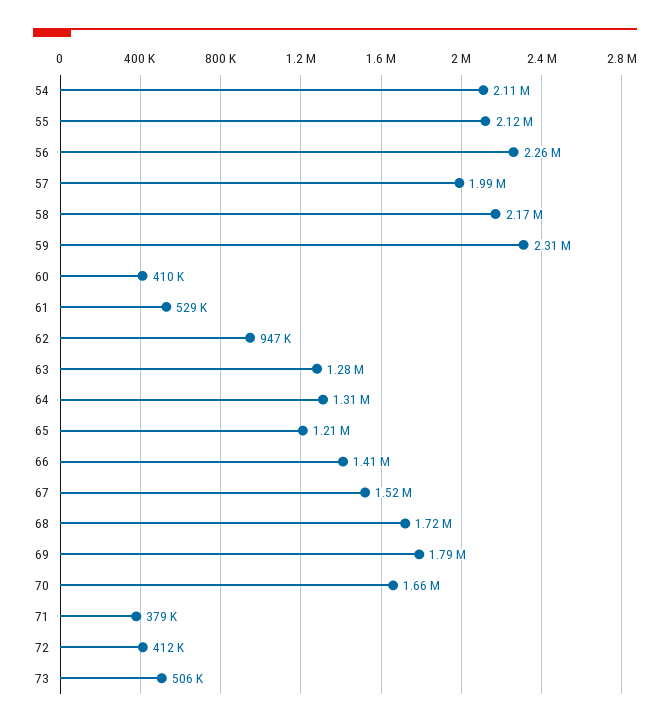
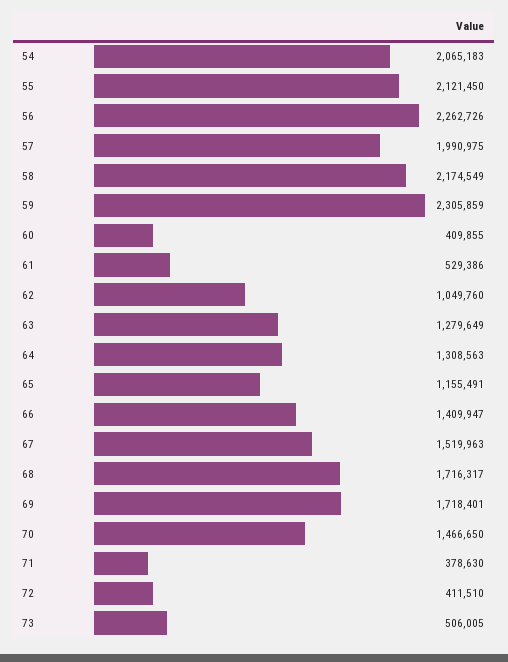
  {
-   "54": 2110000,
+   "54": 2065183,
    "55": 2121450,
    "56": 2262726,
    "57": 1990975,
    "58": 2174549,
    "59": 2305859,
    "60": 409855,
    "61": 529386,
-   "62": 947000,
+   "62": 1049760,
    "63": 1279649,
    "64": 1308563,
-   "65": 1210000,
+   "65": 1155491,
    "66": 1409947,
    "67": 1519963,
    "68": 1716317,
-   "69": 1790000,
+   "69": 1718401,
-   "70": 1660000,
+   "70": 1466650,
    "71": 378630,
    "72": 411510,
    "73": 506005
  }

